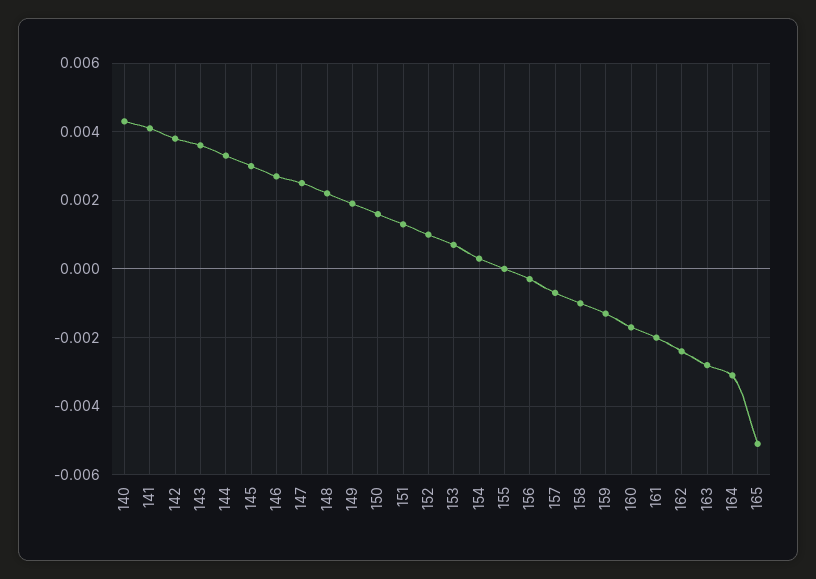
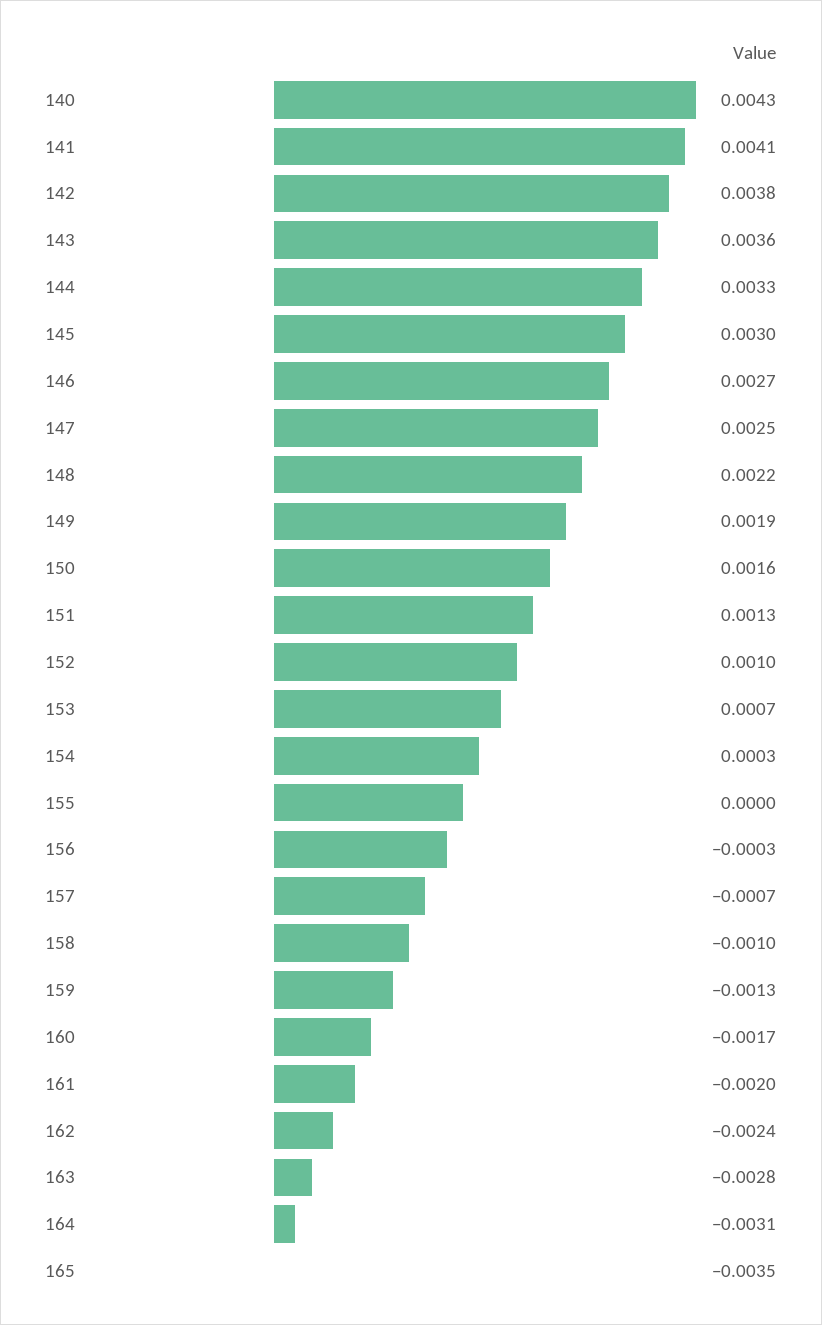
  {
    "140": 0.0043,
    "141": 0.0041,
    "142": 0.0038,
    "143": 0.0036,
    "144": 0.0033,
    "145": 0.003,
    "146": 0.0027,
    "147": 0.0025,
    "148": 0.0022,
    "149": 0.0019,
    "150": 0.0016,
    "151": 0.0013,
    "152": 0.001,
    "153": 0.0007,
    "154": 0.0003,
    "155": 0,
    "156": -0.0003,
    "157": -0.0007,
    "158": -0.001,
    "159": -0.0013,
    "160": -0.0017,
    "161": -0.002,
    "162": -0.0024,
    "163": -0.0028,
    "164": -0.0031,
-   "165": -0.005
+   "165": -0.0035
  }

